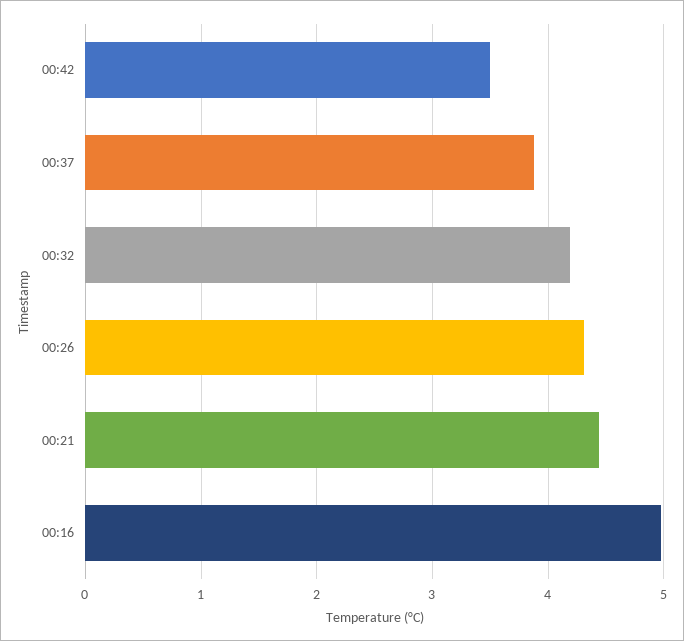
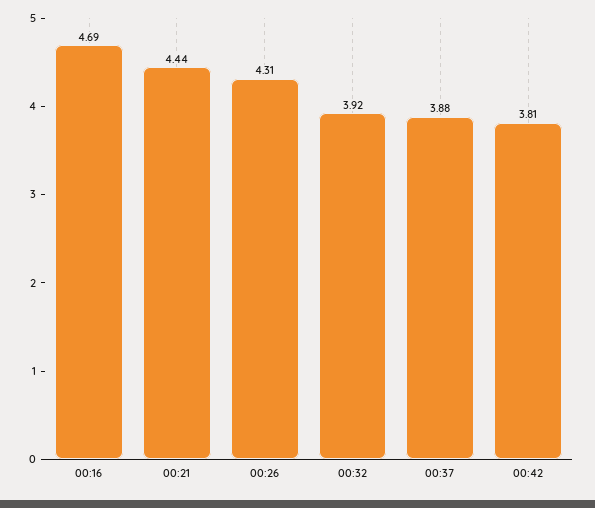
  {
-   "00:42": 3.5,
+   "00:42": 3.81,
    "00:37": 3.88,
-   "00:32": 4.2,
+   "00:32": 3.92,
    "00:26": 4.31,
    "00:21": 4.44,
-   "00:16": 5
+   "00:16": 4.69
  }

